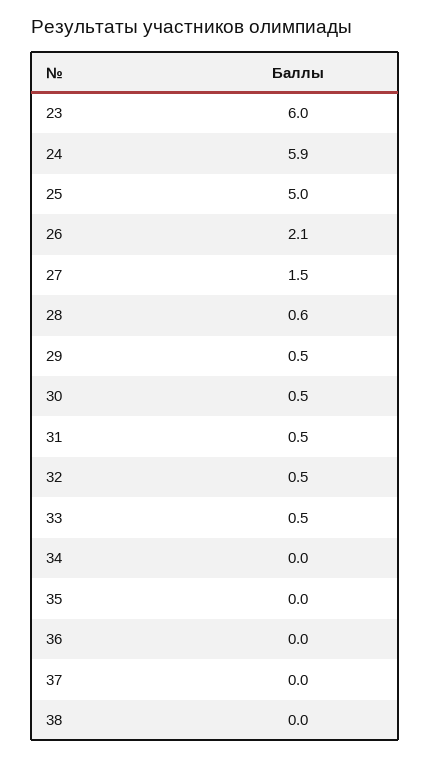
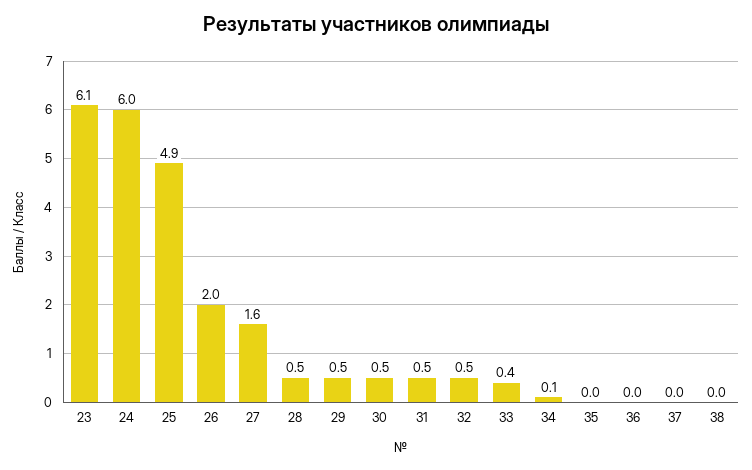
  {
-   "23": 6,
+   "23": 6.1,
-   "24": 5.9,
+   "24": 6,
-   "25": 5,
+   "25": 4.9,
-   "26": 2.1,
+   "26": 2,
-   "27": 1.5,
+   "27": 1.6,
-   "28": 0.6,
+   "28": 0.5,
    "29": 0.5,
    "30": 0.5,
    "31": 0.5,
    "32": 0.5,
-   "33": 0.5,
+   "33": 0.4,
-   "34": 0,
+   "34": 0.1,
    "35": 0,
    "36": 0,
    "37": 0,
    "38": 0
  }

